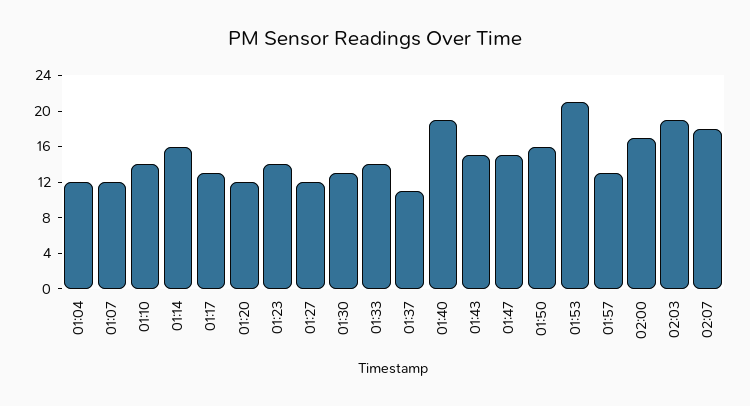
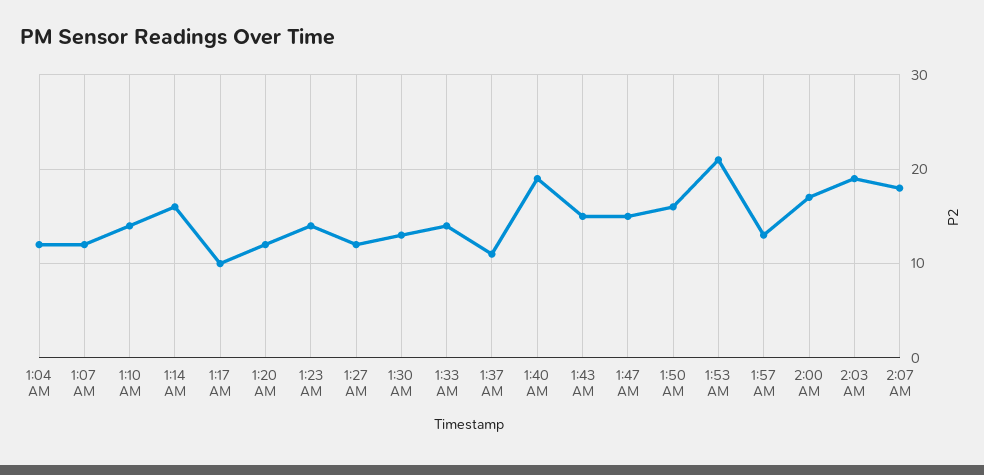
  {
    "01:04": 12,
    "01:07": 12,
    "01:10": 14,
    "01:14": 16,
-   "01:17": 13,
+   "01:17": 10,
    "01:20": 12,
    "01:23": 14,
    "01:27": 12,
    "01:30": 13,
    "01:33": 14,
    "01:37": 11,
    "01:40": 19,
    "01:43": 15,
    "01:47": 15,
    "01:50": 16,
    "01:53": 21,
    "01:57": 13,
    "02:00": 17,
    "02:03": 19,
    "02:07": 18
  }

